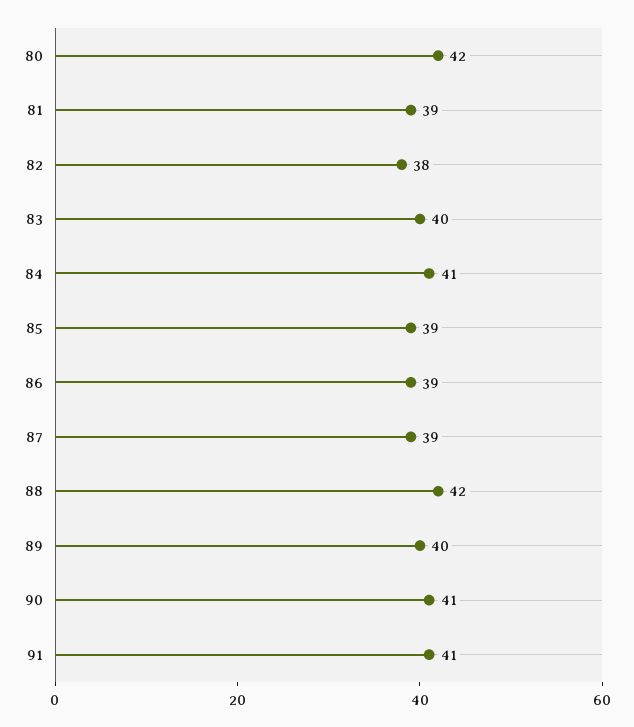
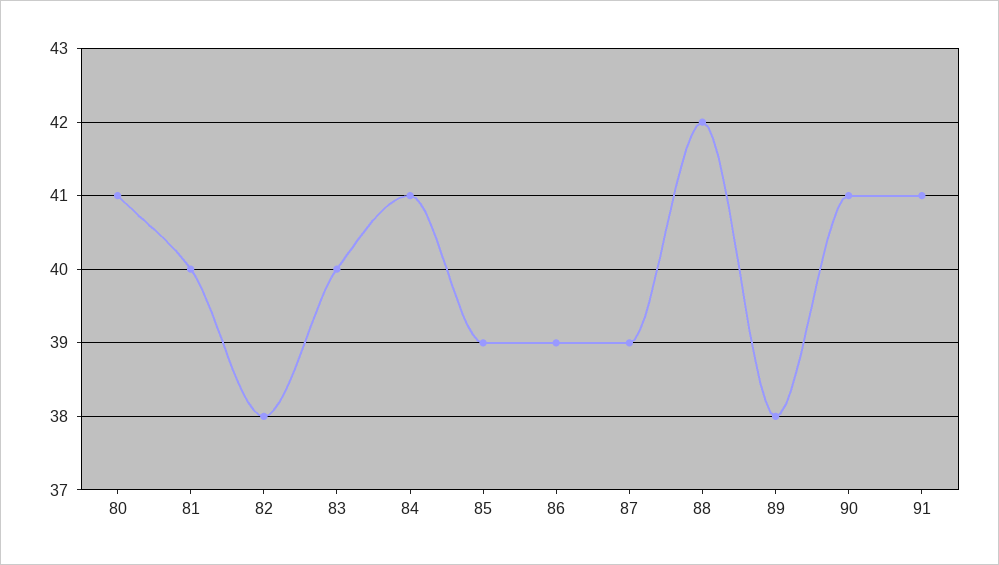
  {
-   "80": 42,
+   "80": 41,
-   "81": 39,
+   "81": 40,
    "82": 38,
    "83": 40,
    "84": 41,
    "85": 39,
    "86": 39,
    "87": 39,
    "88": 42,
-   "89": 40,
+   "89": 38,
    "90": 41,
    "91": 41
  }

